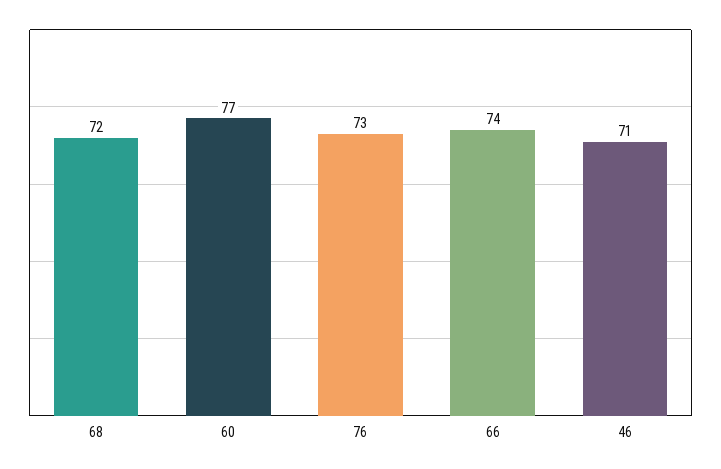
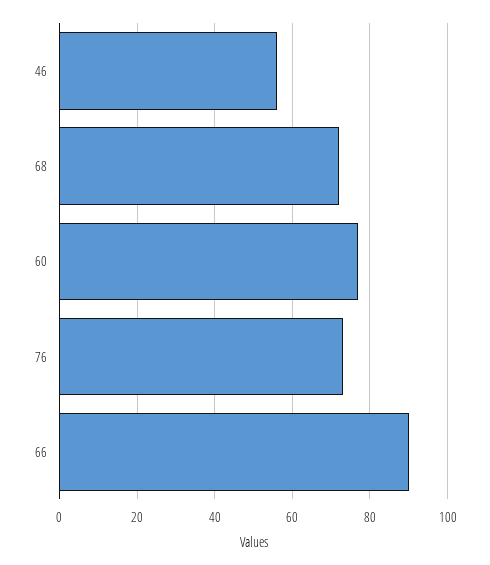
  {
    "68": 72,
    "60": 77,
    "76": 73,
-   "66": 74,
+   "66": 90,
-   "46": 71
+   "46": 55
  }

